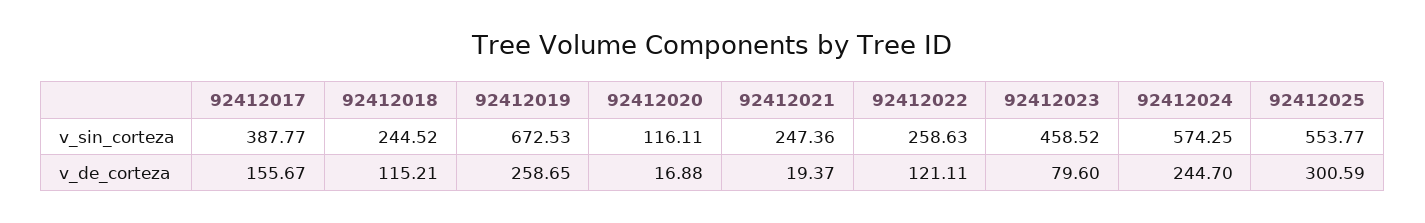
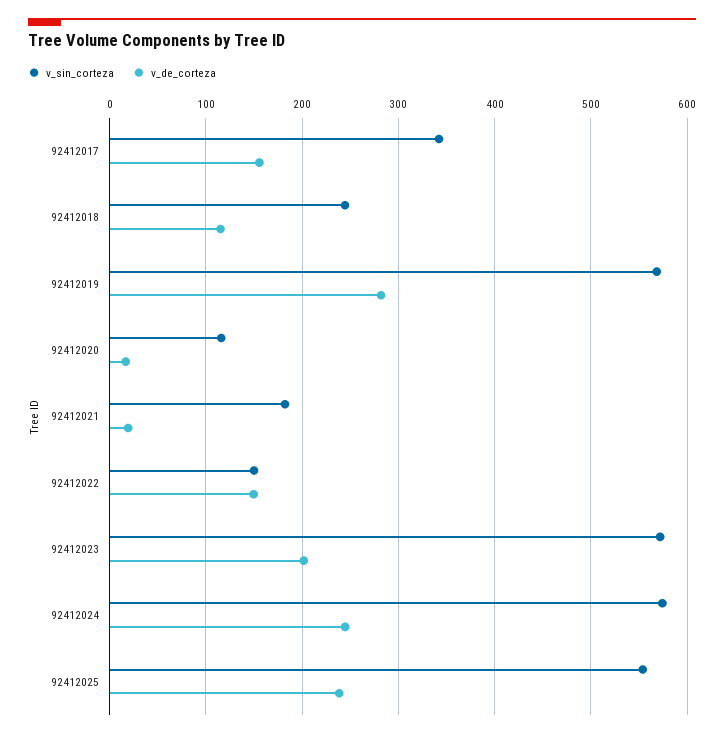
  {
    "v_sin_corteza": {
-     "92412017": 387.77,
+     "92412017": 340,
      "92412018": 244.52,
-     "92412019": 672.53,
+     "92412019": 570,
      "92412020": 116.11,
-     "92412021": 247.36,
+     "92412021": 180,
-     "92412022": 258.63,
+     "92412022": 150,
-     "92412023": 458.52,
+     "92412023": 570,
      "92412024": 574.25,
      "92412025": 553.77
    },
    "v_de_corteza": {
      "92412017": 155.67,
      "92412018": 115.21,
-     "92412019": 258.65,
+     "92412019": 280,
      "92412020": 16.88,
      "92412021": 19.37,
-     "92412022": 121.11,
+     "92412022": 150,
-     "92412023": 79.6,
+     "92412023": 200,
      "92412024": 244.7,
-     "92412025": 300.59
+     "92412025": 240
    }
  }

